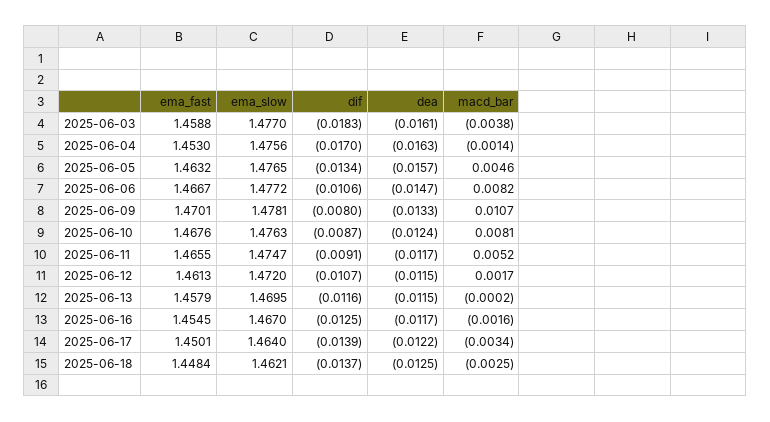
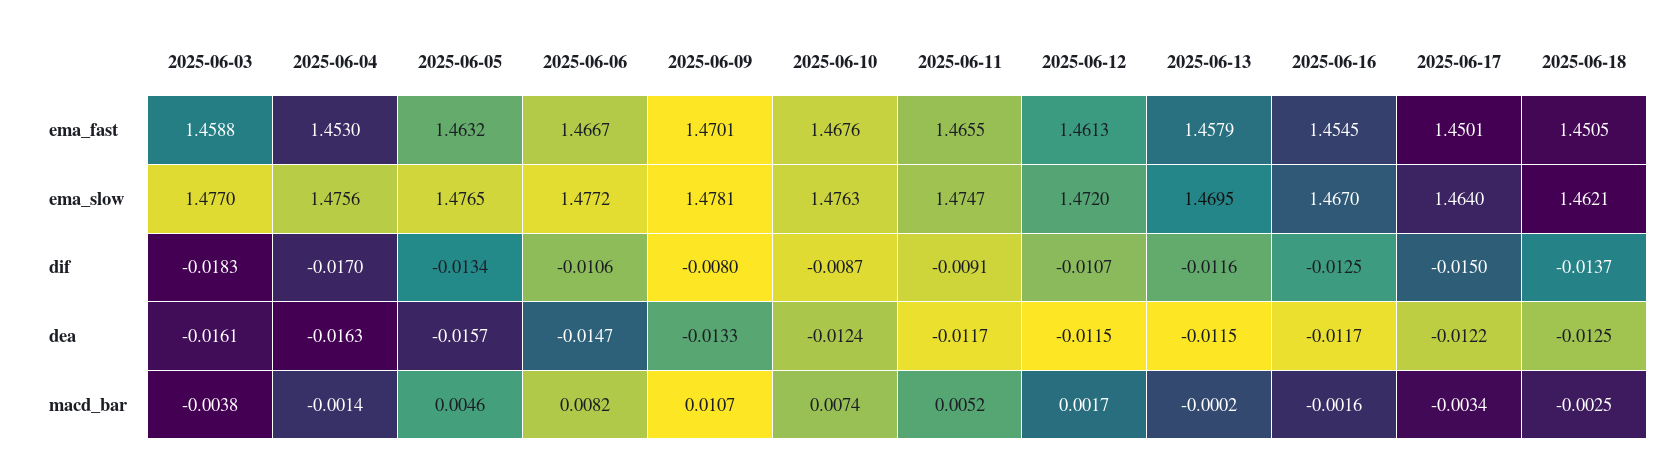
  {
    "ema_fast": {
      "2025-06-03": 1.4588,
      "2025-06-04": 1.453,
      "2025-06-05": 1.4632,
      "2025-06-06": 1.4667,
      "2025-06-09": 1.4701,
      "2025-06-10": 1.4676,
      "2025-06-11": 1.4655,
      "2025-06-12": 1.4613,
      "2025-06-13": 1.4579,
      "2025-06-16": 1.4545,
      "2025-06-17": 1.4501,
-     "2025-06-18": 1.4484
+     "2025-06-18": 1.4505
    },
    "ema_slow": {
      "2025-06-03": 1.477,
      "2025-06-04": 1.4756,
      "2025-06-05": 1.4765,
      "2025-06-06": 1.4772,
      "2025-06-09": 1.4781,
      "2025-06-10": 1.4763,
      "2025-06-11": 1.4747,
      "2025-06-12": 1.472,
      "2025-06-13": 1.4695,
      "2025-06-16": 1.467,
      "2025-06-17": 1.464,
      "2025-06-18": 1.4621
    },
    "dif": {
      "2025-06-03": -0.0183,
      "2025-06-04": -0.017,
      "2025-06-05": -0.0134,
      "2025-06-06": -0.0106,
      "2025-06-09": -0.008,
      "2025-06-10": -0.0087,
      "2025-06-11": -0.0091,
      "2025-06-12": -0.0107,
      "2025-06-13": -0.0116,
      "2025-06-16": -0.0125,
-     "2025-06-17": -0.0139,
+     "2025-06-17": -0.015,
      "2025-06-18": -0.0137
    },
    "dea": {
      "2025-06-03": -0.0161,
      "2025-06-04": -0.0163,
      "2025-06-05": -0.0157,
      "2025-06-06": -0.0147,
      "2025-06-09": -0.0133,
      "2025-06-10": -0.0124,
      "2025-06-11": -0.0117,
      "2025-06-12": -0.0115,
      "2025-06-13": -0.0115,
      "2025-06-16": -0.0117,
      "2025-06-17": -0.0122,
      "2025-06-18": -0.0125
    },
    "macd_bar": {
      "2025-06-03": -0.0038,
      "2025-06-04": -0.0014,
      "2025-06-05": 0.0046,
      "2025-06-06": 0.0082,
      "2025-06-09": 0.0107,
-     "2025-06-10": 0.0081,
+     "2025-06-10": 0.0074,
      "2025-06-11": 0.0052,
      "2025-06-12": 0.0017,
      "2025-06-13": -0.0002,
      "2025-06-16": -0.0016,
      "2025-06-17": -0.0034,
      "2025-06-18": -0.0025
    }
  }

